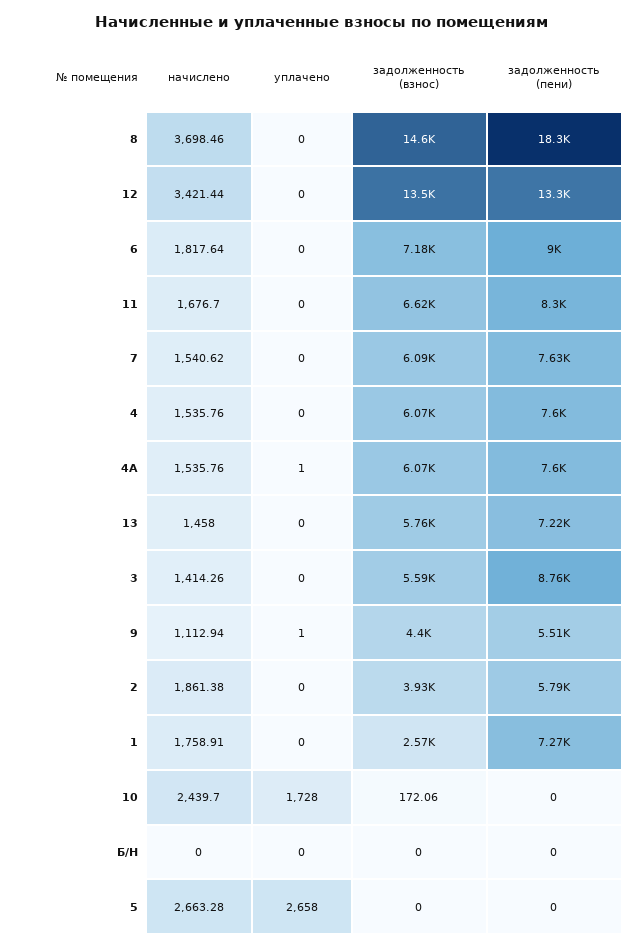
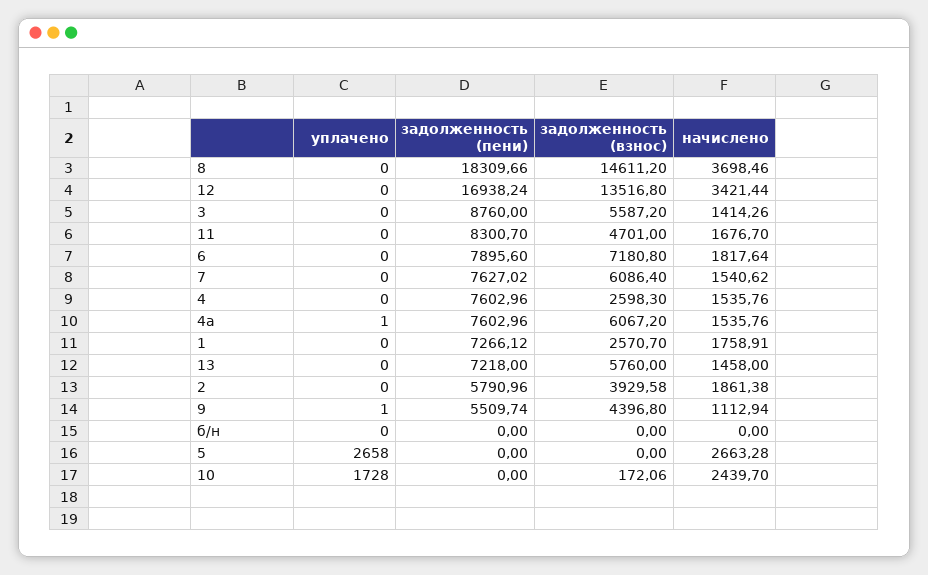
  {
    "начислено": {
      "8": 3698.46,
      "12": 3421.44,
      "6": 1817.64,
      "11": 1676.7,
      "7": 1540.62,
      "4": 1535.76,
      "4А": 1535.76,
      "13": 1458,
      "3": 1414.26,
      "9": 1112.94,
      "2": 1861.38,
      "1": 1758.91,
      "10": 2439.7,
      "Б/Н": 0,
      "5": 2663.28
    },
    "уплачено": {
      "8": 0,
      "12": 0,
      "6": 0,
      "11": 0,
      "7": 0,
      "4": 0,
      "4А": 1,
      "13": 0,
      "3": 0,
      "9": 1,
      "2": 0,
      "1": 0,
      "10": 1728,
      "Б/Н": 0,
      "5": 2658
    },
    "задолженность (взнос)": {
      "8": 14611.2,
      "12": 13516.8,
      "6": 7180.8,
-     "11": 6620,
+     "11": 4701,
      "7": 6086.4,
-     "4": 6070,
+     "4": 2598.3,
      "4А": 6067.2,
      "13": 5760,
      "3": 5587.2,
      "9": 4396.8,
      "2": 3929.58,
      "1": 2570.7,
      "10": 172.06,
      "Б/Н": 0,
      "5": 0
    },
    "задолженность (пени)": {
      "8": 18309.66,
-     "12": 13300,
+     "12": 16938.24,
-     "6": 9000,
+     "6": 7895.6,
      "11": 8300.7,
      "7": 7627.02,
      "4": 7602.96,
      "4А": 7602.96,
      "13": 7218,
      "3": 8760,
      "9": 5509.74,
      "2": 5790.96,
      "1": 7266.12,
      "10": 0,
      "Б/Н": 0,
      "5": 0
    }
  }

